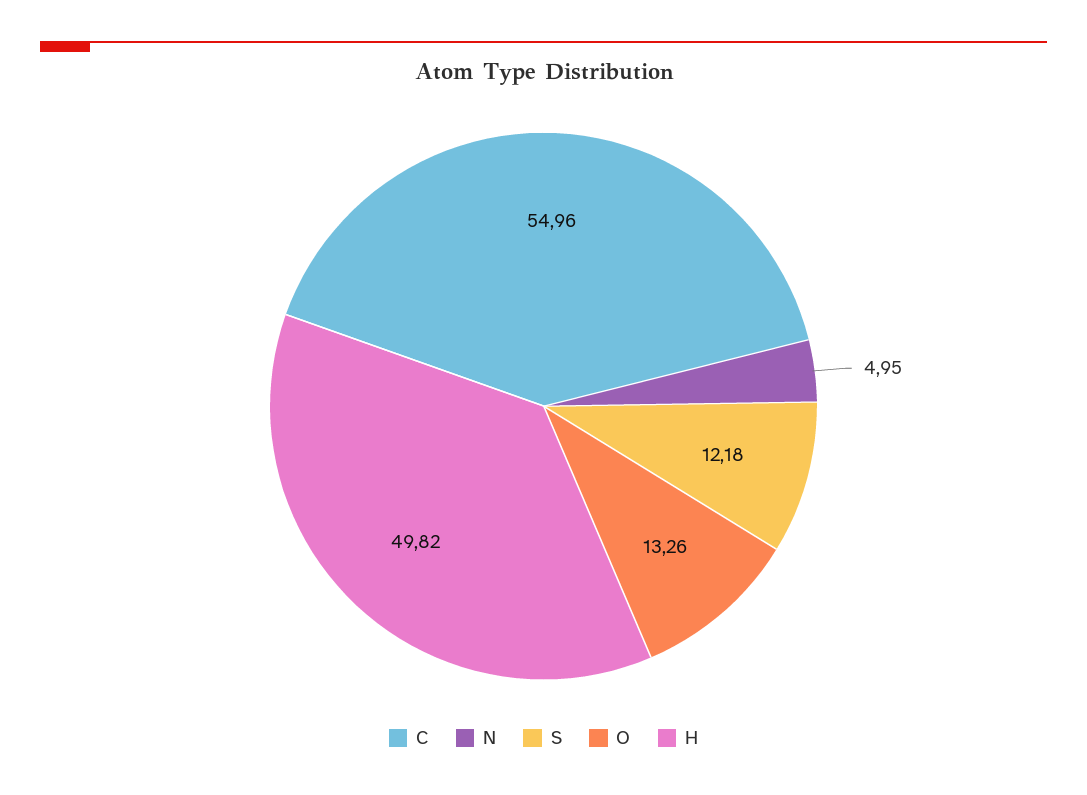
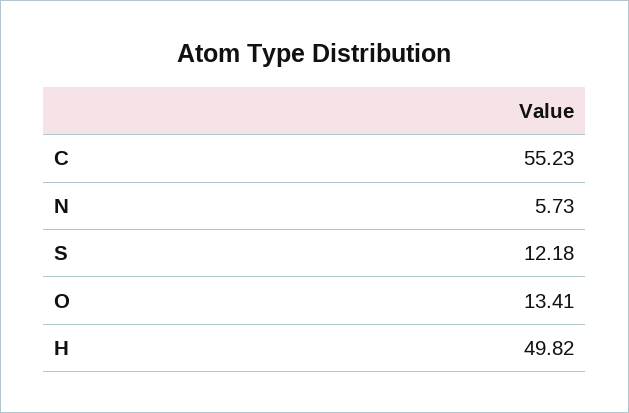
  {
-   "C": 54.96,
+   "C": 55.23,
-   "N": 4.95,
+   "N": 5.73,
    "S": 12.18,
-   "O": 13.26,
+   "O": 13.41,
    "H": 49.82
  }

